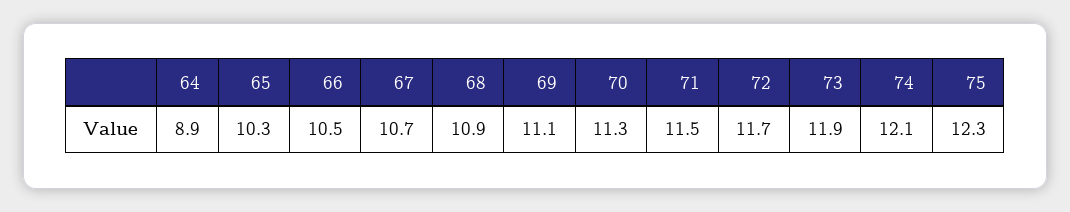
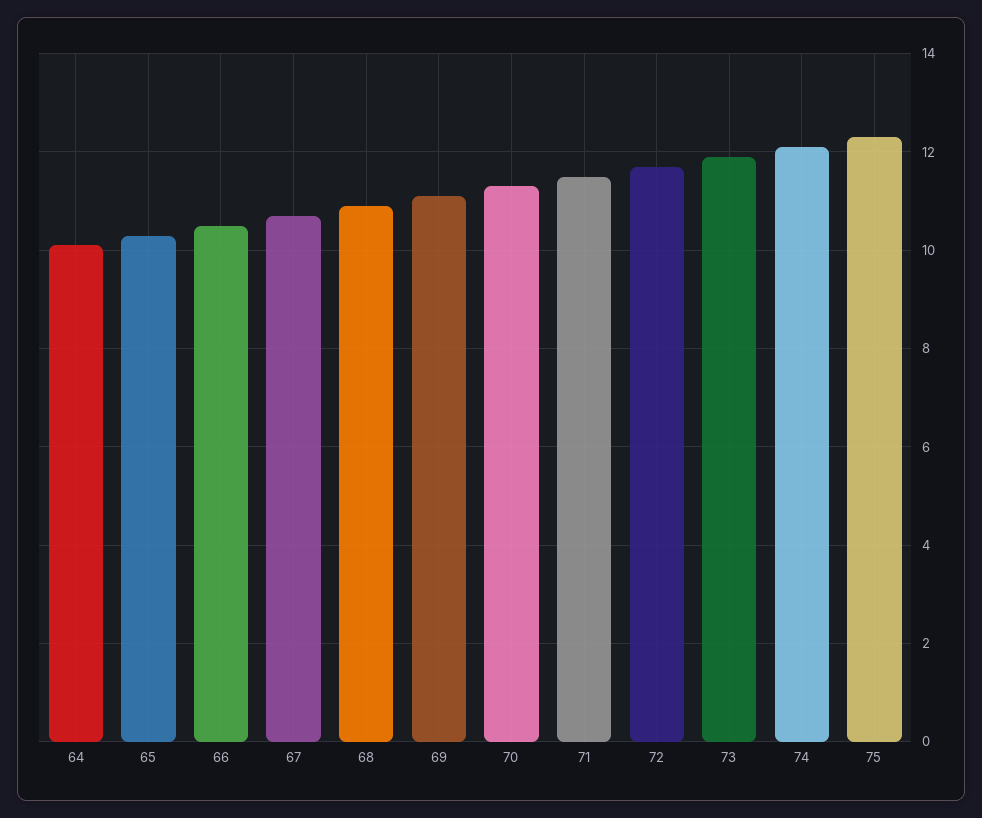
  {
-   "64": 8.9,
+   "64": 10,
    "65": 10.3,
    "66": 10.5,
    "67": 10.7,
    "68": 10.9,
    "69": 11.1,
    "70": 11.3,
    "71": 11.5,
    "72": 11.7,
    "73": 11.9,
    "74": 12.1,
    "75": 12.3
  }

